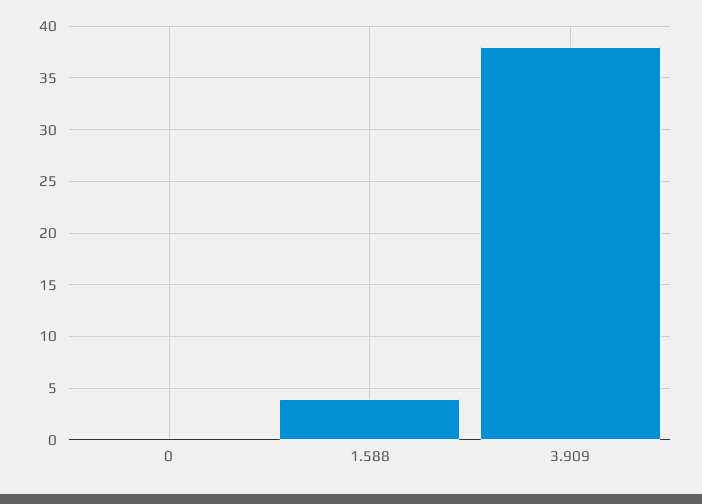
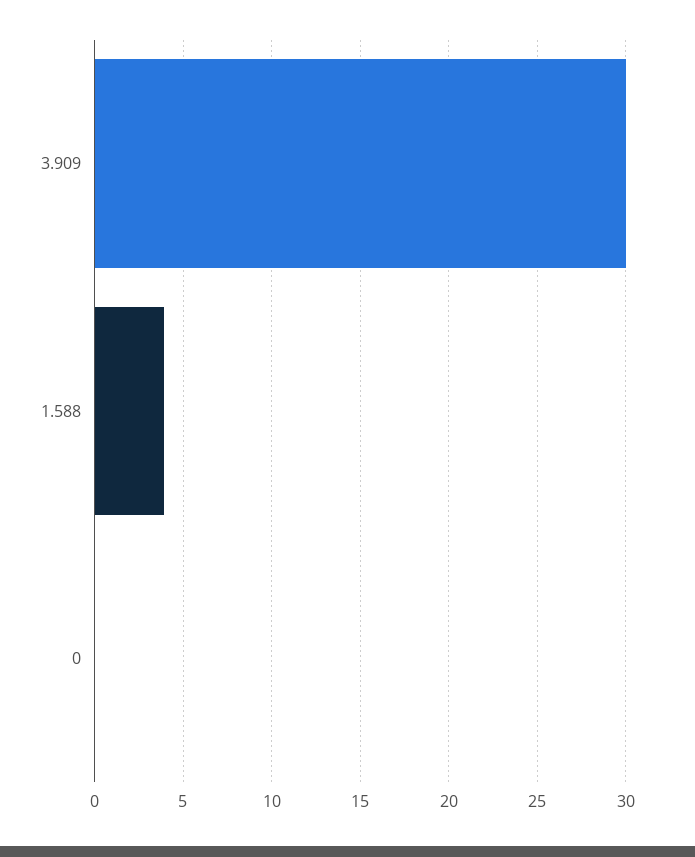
  {
    "0": 0,
    "1.588": 4,
-   "3.909": 38
+   "3.909": 30
  }

